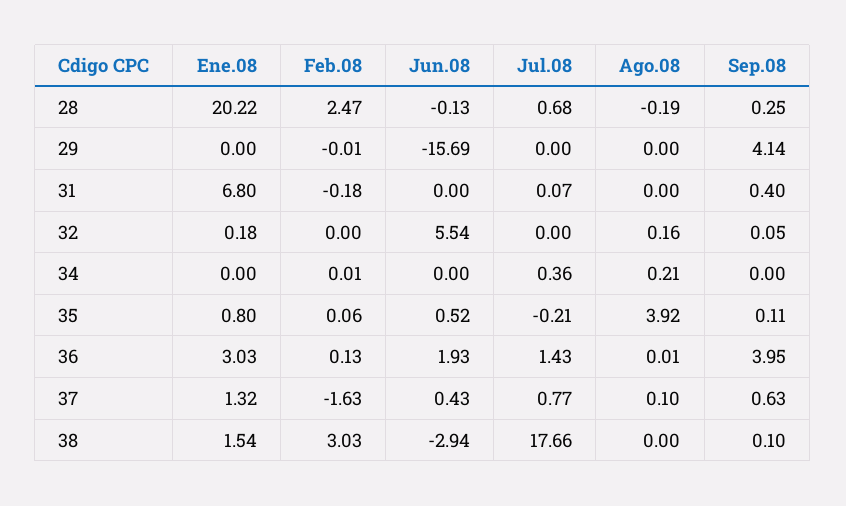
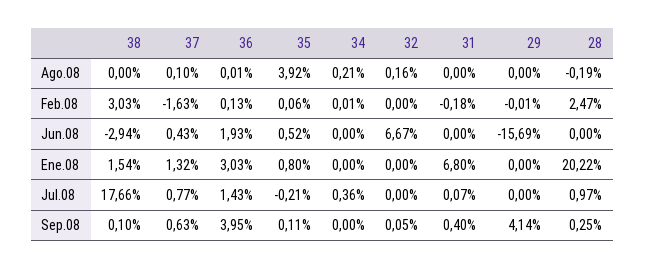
  {
    "Ene.08": {
      "28": 20.22,
      "29": 0,
      "31": 6.8,
-     "32": 0.18,
+     "32": 0,
      "34": 0,
      "35": 0.8,
      "36": 3.03,
      "37": 1.32,
      "38": 1.54
    },
    "Feb.08": {
      "28": 2.47,
      "29": -0.01,
      "31": -0.18,
      "32": 0,
      "34": 0.01,
      "35": 0.06,
      "36": 0.13,
      "37": -1.63,
      "38": 3.03
    },
    "Jun.08": {
-     "28": -0.13,
+     "28": 0,
      "29": -15.69,
      "31": 0,
-     "32": 5.54,
+     "32": 6.67,
      "34": 0,
      "35": 0.52,
      "36": 1.93,
      "37": 0.43,
      "38": -2.94
    },
    "Jul.08": {
-     "28": 0.68,
+     "28": 0.97,
      "29": 0,
      "31": 0.07,
      "32": 0,
      "34": 0.36,
      "35": -0.21,
      "36": 1.43,
      "37": 0.77,
      "38": 17.66
    },
    "Ago.08": {
      "28": -0.19,
      "29": 0,
      "31": 0,
      "32": 0.16,
      "34": 0.21,
      "35": 3.92,
      "36": 0.01,
      "37": 0.1,
      "38": 0
    },
    "Sep.08": {
      "28": 0.25,
      "29": 4.14,
      "31": 0.4,
      "32": 0.05,
      "34": 0,
      "35": 0.11,
      "36": 3.95,
      "37": 0.63,
      "38": 0.1
    }
  }

